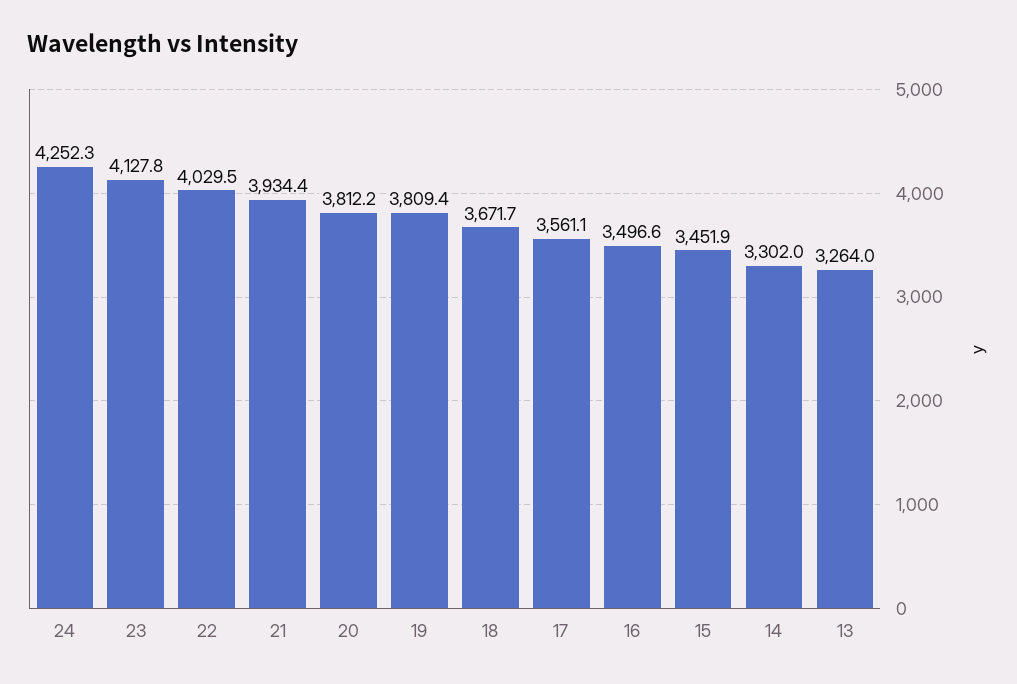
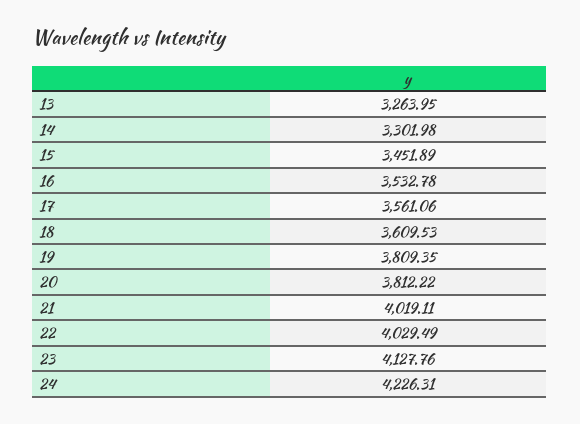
  {
-   "24": 4252.3,
+   "24": 4226.31,
    "23": 4127.76,
    "22": 4029.49,
-   "21": 3934.4,
+   "21": 4019.11,
    "20": 3812.22,
    "19": 3809.35,
-   "18": 3671.7,
+   "18": 3609.53,
    "17": 3561.06,
-   "16": 3496.6,
+   "16": 3532.78,
    "15": 3451.89,
    "14": 3301.98,
    "13": 3263.95
  }

